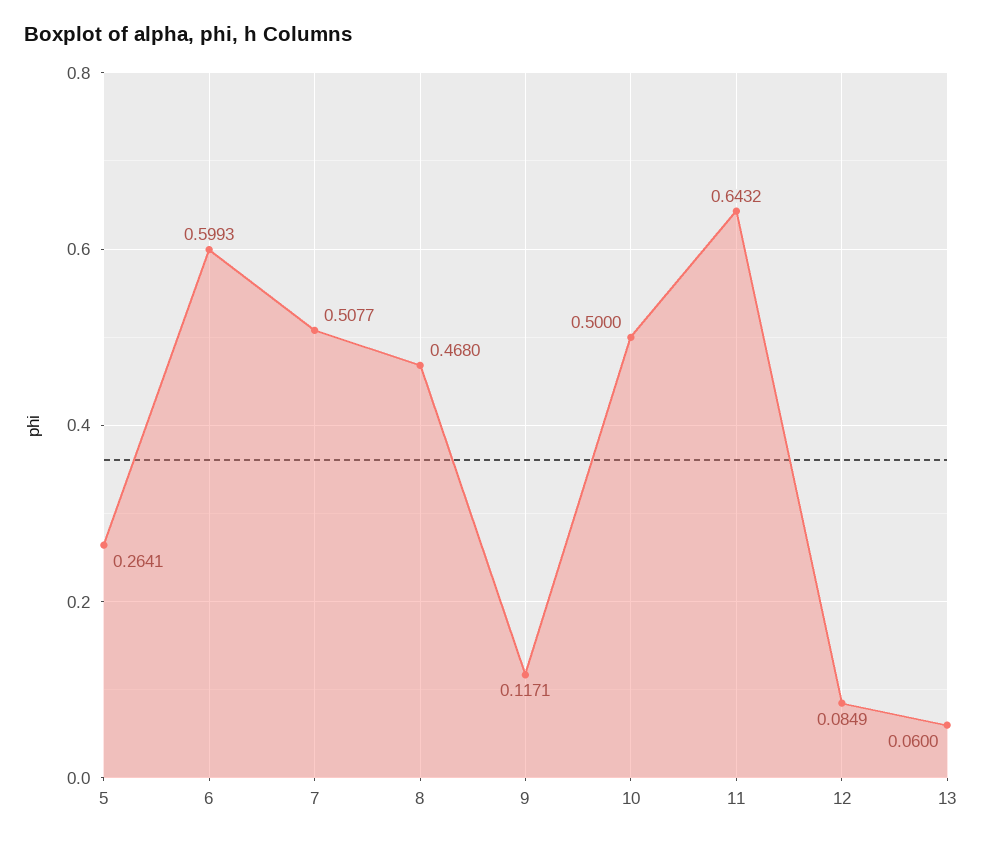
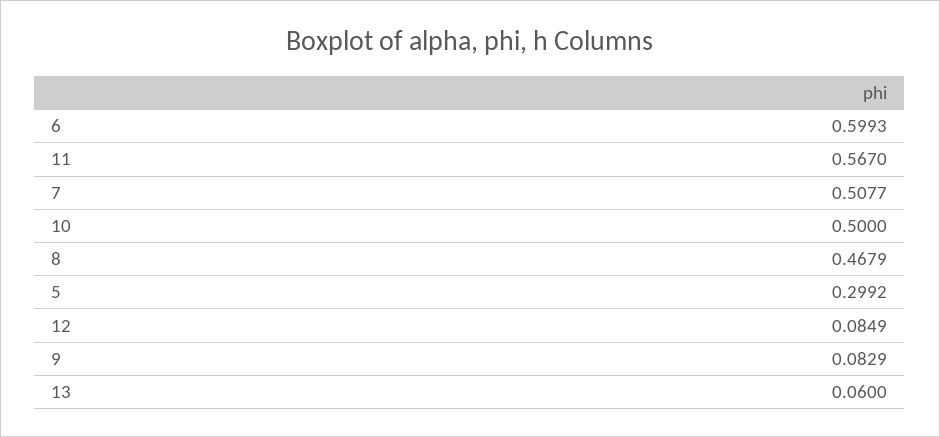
  {
-   "5": 0.2641,
+   "5": 0.2992,
    "6": 0.5993,
    "7": 0.5077,
-   "8": 0.468,
+   "8": 0.4679,
-   "9": 0.1171,
+   "9": 0.0829,
    "10": 0.5,
-   "11": 0.6432,
+   "11": 0.567,
    "12": 0.0849,
    "13": 0.06
  }

